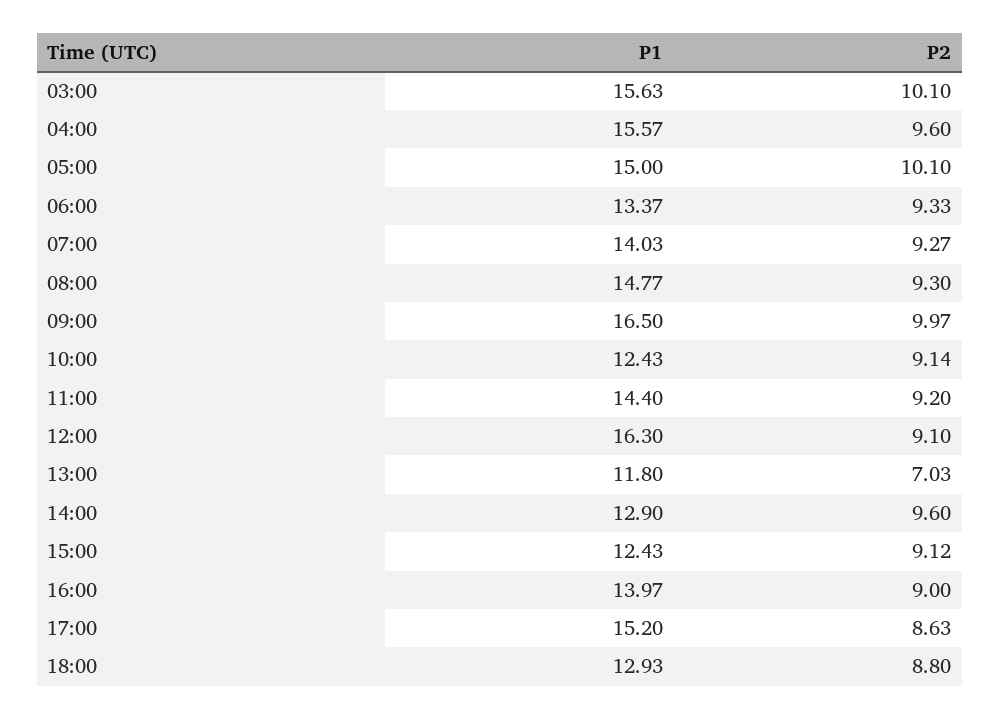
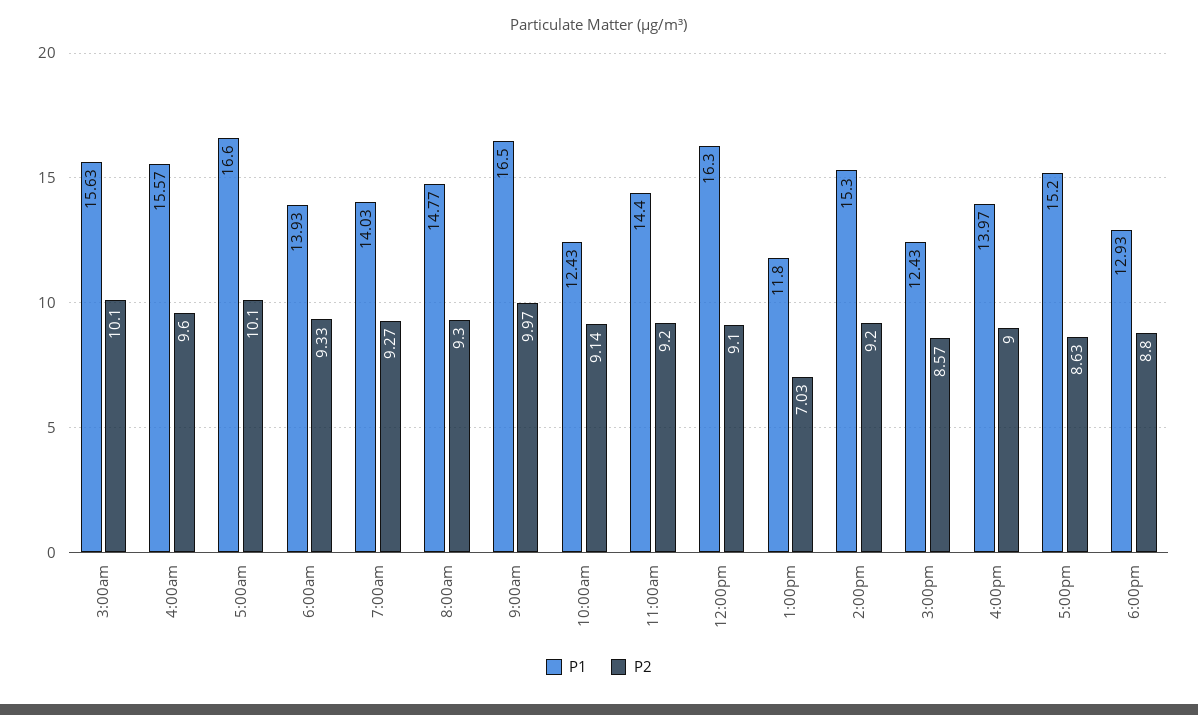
  {
    "P1": {
      "03:00": 15.63,
      "04:00": 15.57,
-     "05:00": 15,
+     "05:00": 16.6,
-     "06:00": 13.37,
+     "06:00": 13.93,
      "07:00": 14.03,
      "08:00": 14.77,
      "09:00": 16.5,
      "10:00": 12.43,
      "11:00": 14.4,
      "12:00": 16.3,
      "13:00": 11.8,
-     "14:00": 12.9,
+     "14:00": 15.3,
      "15:00": 12.43,
      "16:00": 13.97,
      "17:00": 15.2,
      "18:00": 12.93
    },
    "P2": {
      "03:00": 10.1,
      "04:00": 9.6,
      "05:00": 10.1,
      "06:00": 9.33,
      "07:00": 9.27,
      "08:00": 9.3,
      "09:00": 9.97,
      "10:00": 9.14,
      "11:00": 9.2,
      "12:00": 9.1,
      "13:00": 7.03,
-     "14:00": 9.6,
+     "14:00": 9.2,
-     "15:00": 9.12,
+     "15:00": 8.57,
      "16:00": 9,
      "17:00": 8.63,
      "18:00": 8.8
    }
  }

